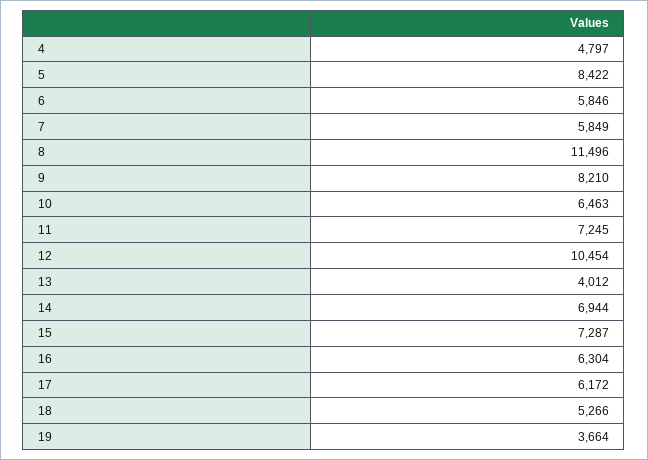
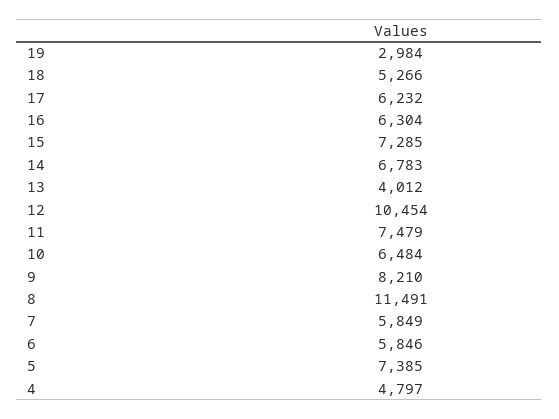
  {
    "4": 4797,
-   "5": 8422,
+   "5": 7385,
    "6": 5846,
    "7": 5849,
-   "8": 11496,
+   "8": 11491,
    "9": 8210,
-   "10": 6463,
+   "10": 6484,
-   "11": 7245,
+   "11": 7479,
    "12": 10454,
    "13": 4012,
-   "14": 6944,
+   "14": 6783,
-   "15": 7287,
+   "15": 7285,
    "16": 6304,
-   "17": 6172,
+   "17": 6232,
    "18": 5266,
-   "19": 3664
+   "19": 2984
  }

